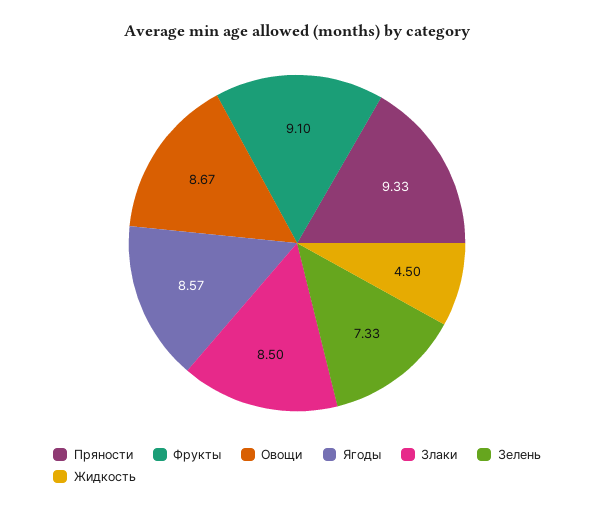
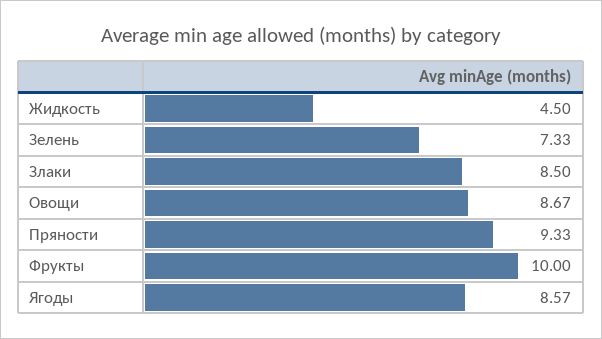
  {
    "Пряности": 9.33,
-   "Фрукты": 9.1,
+   "Фрукты": 10,
    "Овощи": 8.67,
    "Ягоды": 8.57,
    "Злаки": 8.5,
    "Зелень": 7.33,
    "Жидкость": 4.5
  }

